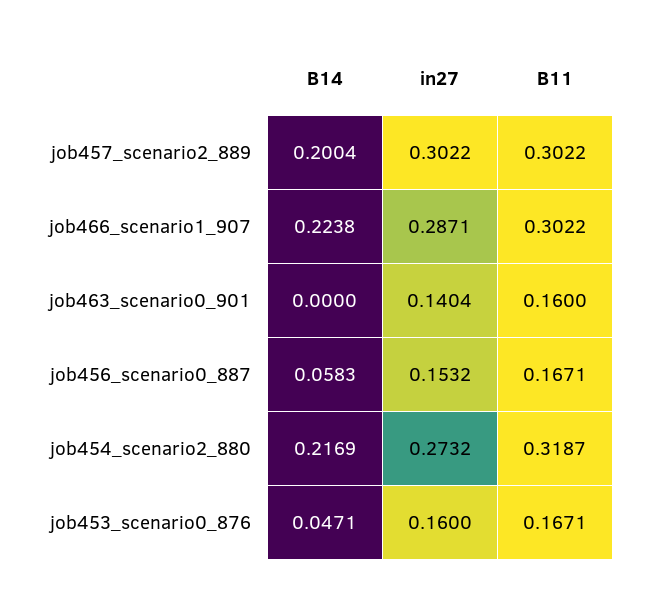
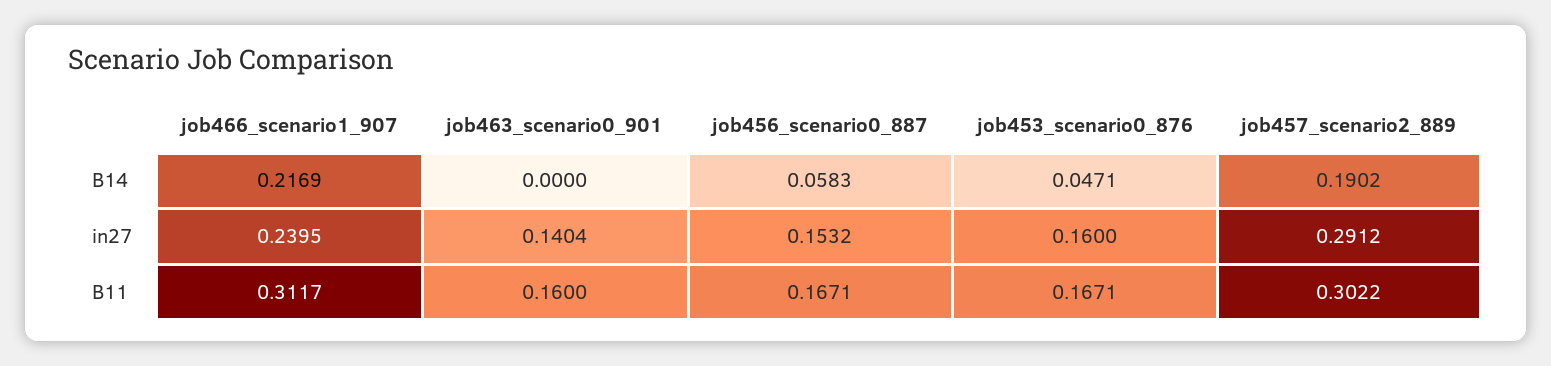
  {
    "B14": {
-     "job457_scenario2_889": 0.2004,
+     "job457_scenario2_889": 0.1902,
-     "job466_scenario1_907": 0.2238,
+     "job466_scenario1_907": 0.2169,
      "job463_scenario0_901": 0,
      "job456_scenario0_887": 0.0583,
-     "job454_scenario2_880": 0.2169,
      "job453_scenario0_876": 0.0471
    },
    "in27": {
-     "job457_scenario2_889": 0.3022,
+     "job457_scenario2_889": 0.2912,
-     "job466_scenario1_907": 0.2871,
+     "job466_scenario1_907": 0.2395,
      "job463_scenario0_901": 0.1404,
      "job456_scenario0_887": 0.1532,
-     "job454_scenario2_880": 0.2732,
      "job453_scenario0_876": 0.16
    },
    "B11": {
      "job457_scenario2_889": 0.3022,
-     "job466_scenario1_907": 0.3022,
+     "job466_scenario1_907": 0.3117,
      "job463_scenario0_901": 0.16,
      "job456_scenario0_887": 0.1671,
-     "job454_scenario2_880": 0.3187,
      "job453_scenario0_876": 0.1671
    }
  }

